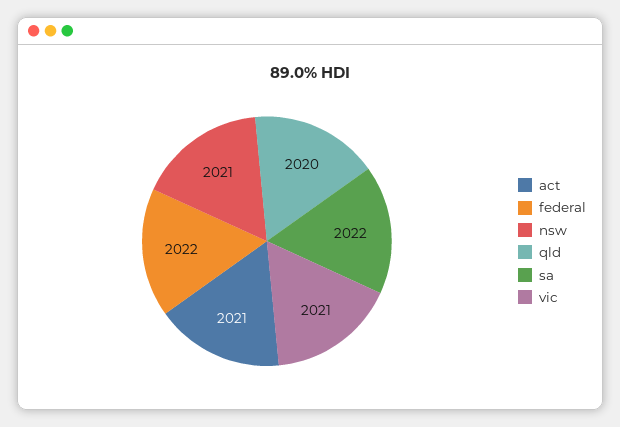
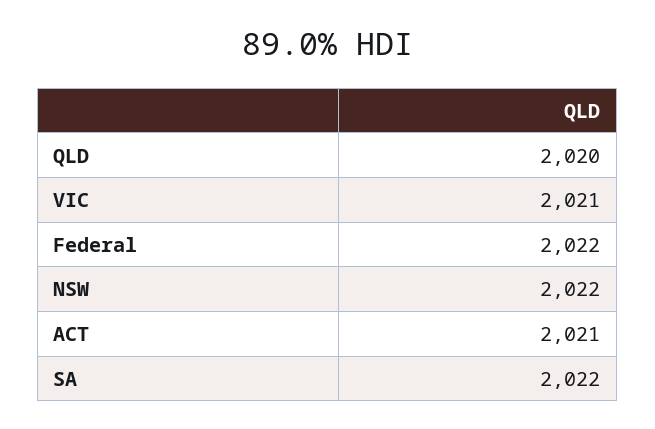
  {
    "act": 2021,
    "federal": 2022,
-   "nsw": 2021,
+   "nsw": 2022,
    "qld": 2020,
    "sa": 2022,
    "vic": 2021
  }

